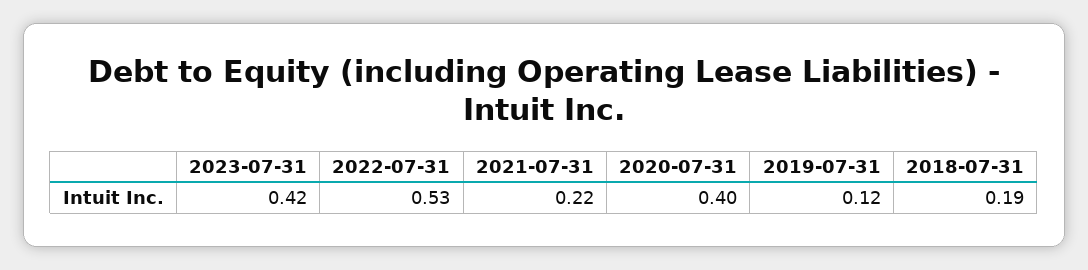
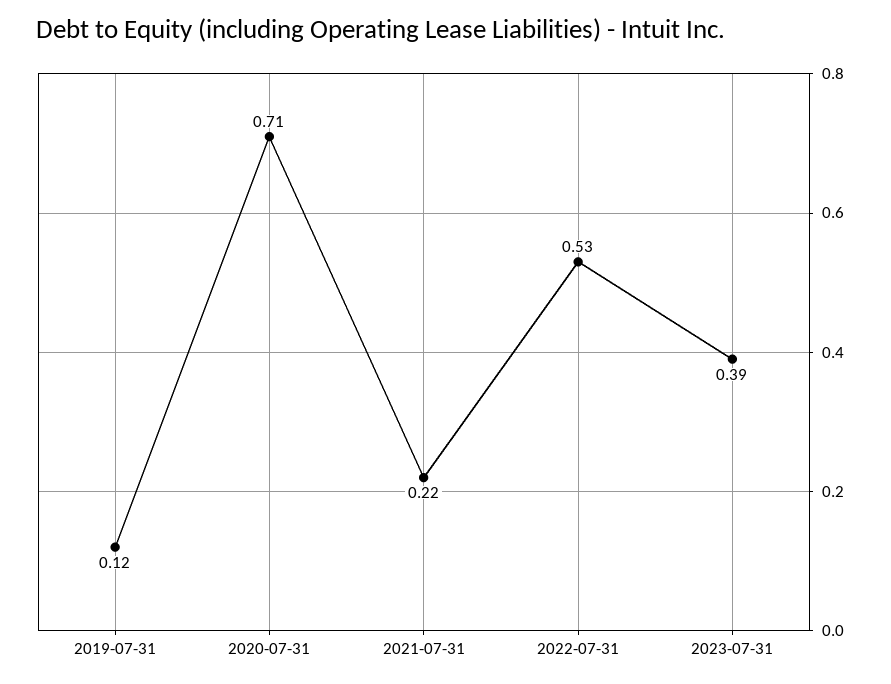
  {
-   "2023-07-31": 0.42,
+   "2023-07-31": 0.39,
    "2022-07-31": 0.53,
    "2021-07-31": 0.22,
-   "2020-07-31": 0.4,
+   "2020-07-31": 0.71,
-   "2019-07-31": 0.12,
+   "2019-07-31": 0.12
-   "2018-07-31": 0.19
  }

